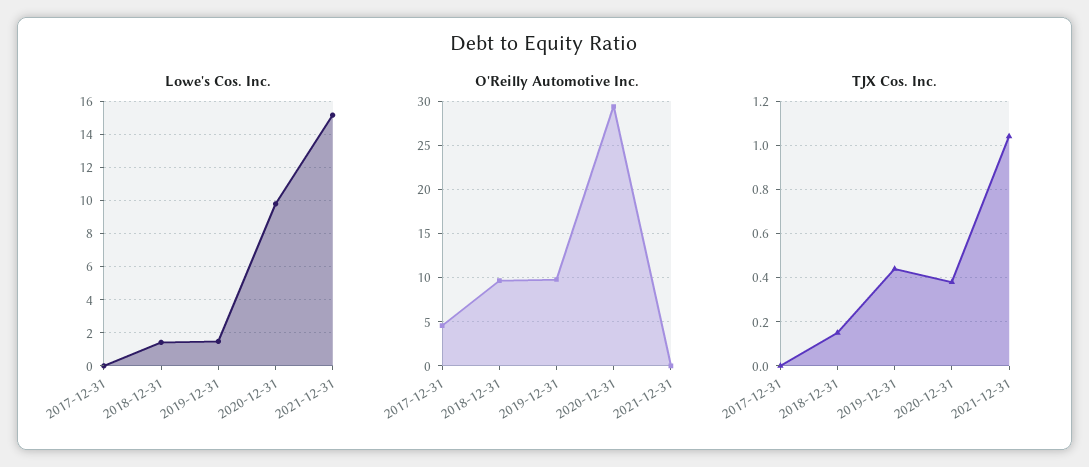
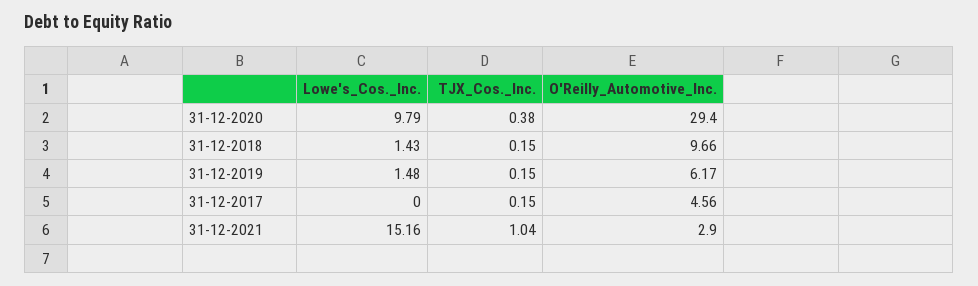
  {
    "Lowe's Cos. Inc.": {
      "2017-12-31": 0,
      "2018-12-31": 1.43,
      "2019-12-31": 1.48,
      "2020-12-31": 9.79,
      "2021-12-31": 15.16
    },
    "O'Reilly Automotive Inc.": {
      "2017-12-31": 4.56,
      "2018-12-31": 9.66,
-     "2019-12-31": 10,
+     "2019-12-31": 6.17,
      "2020-12-31": 29.4,
-     "2021-12-31": 0
+     "2021-12-31": 2.9
    },
    "TJX Cos. Inc.": {
-     "2017-12-31": 0,
+     "2017-12-31": 0.15,
      "2018-12-31": 0.15,
-     "2019-12-31": 0.45,
+     "2019-12-31": 0.15,
      "2020-12-31": 0.38,
      "2021-12-31": 1.04
    }
  }

